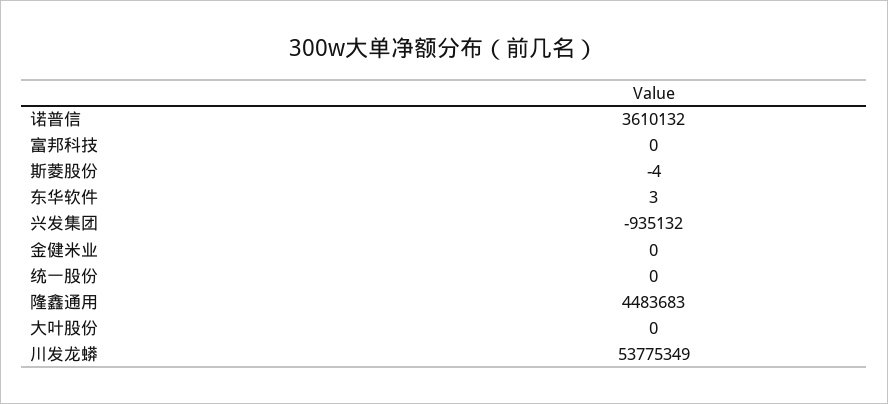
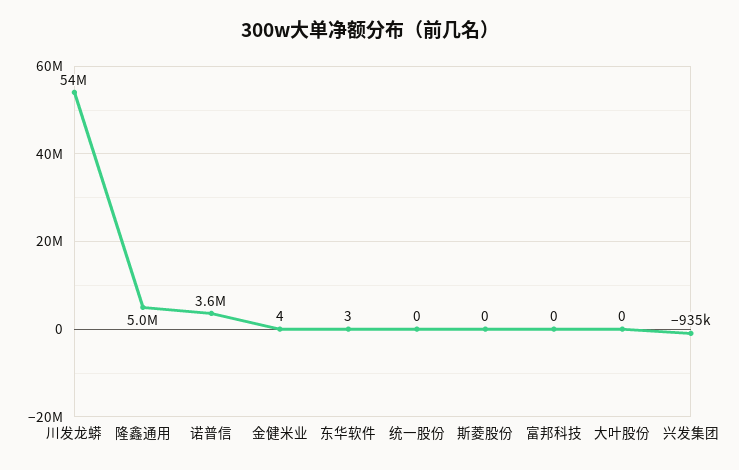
  {
    "诺普信": 3610132,
    "富邦科技": 0,
-   "斯菱股份": -4,
+   "斯菱股份": 0,
    "东华软件": 3,
    "兴发集团": -935132,
-   "金健米业": 0,
+   "金健米业": 4,
    "统一股份": 0,
-   "隆鑫通用": 4483683,
+   "隆鑫通用": 5000000,
    "大叶股份": 0,
    "川发龙蟒": 53775349
  }

